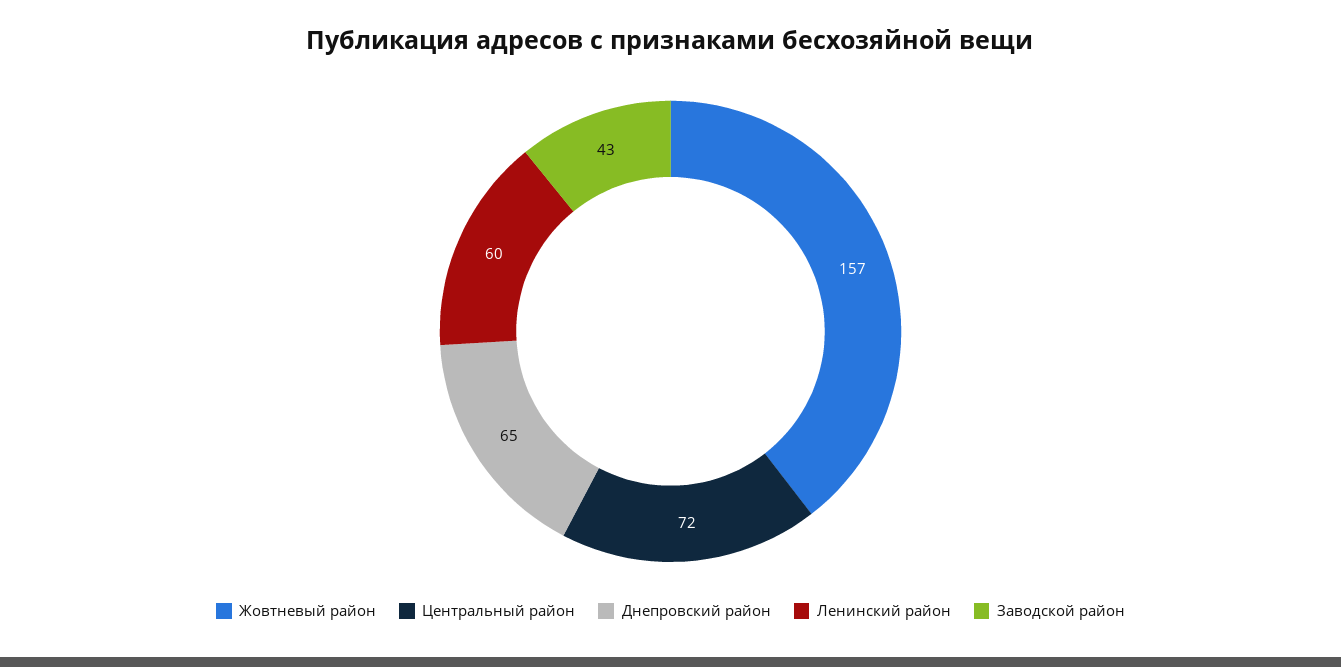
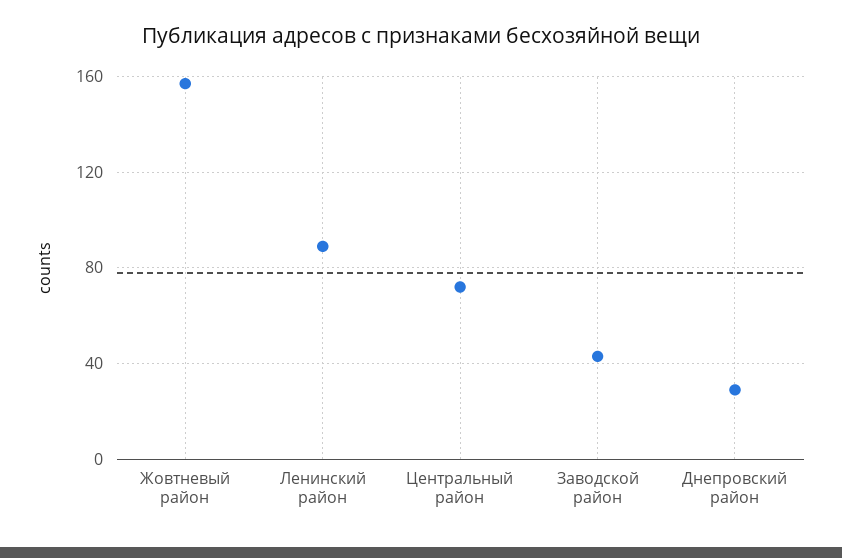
  {
    "Жовтневый район": 157,
    "Центральный район": 72,
-   "Днепровский район": 65,
+   "Днепровский район": 30,
-   "Ленинский район": 60,
+   "Ленинский район": 90,
    "Заводской район": 43
  }

